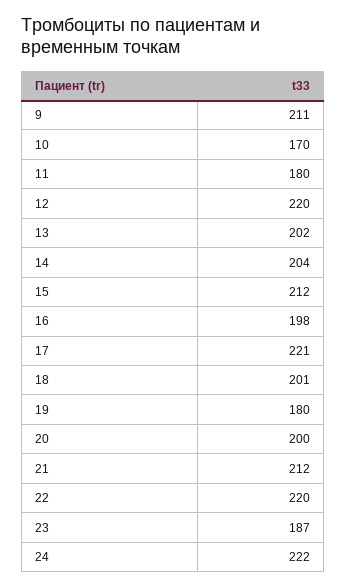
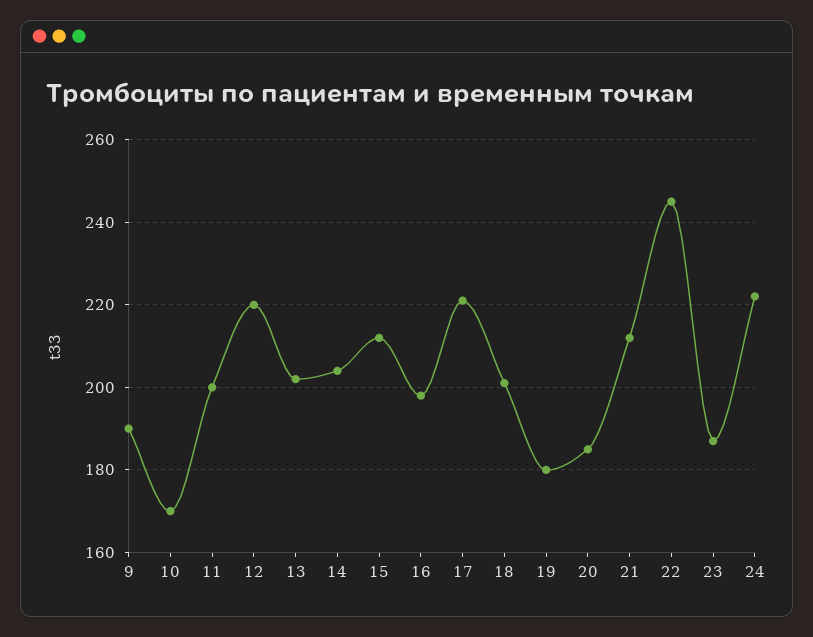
  {
-   "9": 211,
+   "9": 190,
    "10": 170,
-   "11": 180,
+   "11": 200,
    "12": 220,
    "13": 202,
    "14": 204,
    "15": 212,
    "16": 198,
    "17": 221,
    "18": 201,
    "19": 180,
-   "20": 200,
+   "20": 185,
    "21": 212,
-   "22": 220,
+   "22": 245,
    "23": 187,
    "24": 222
  }

